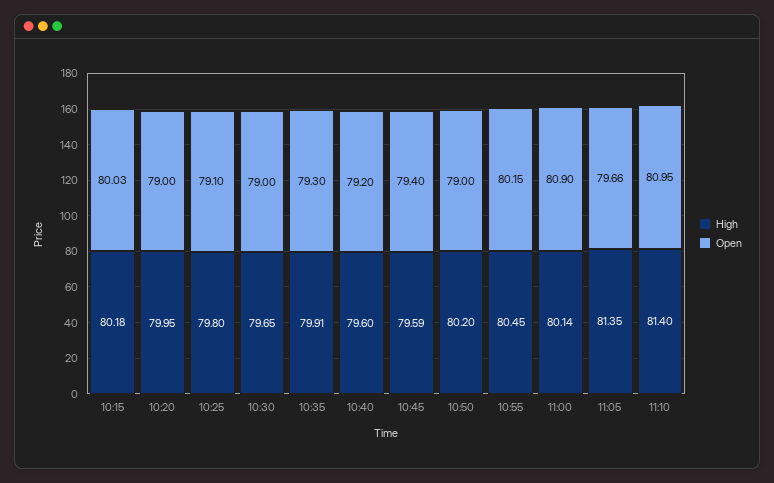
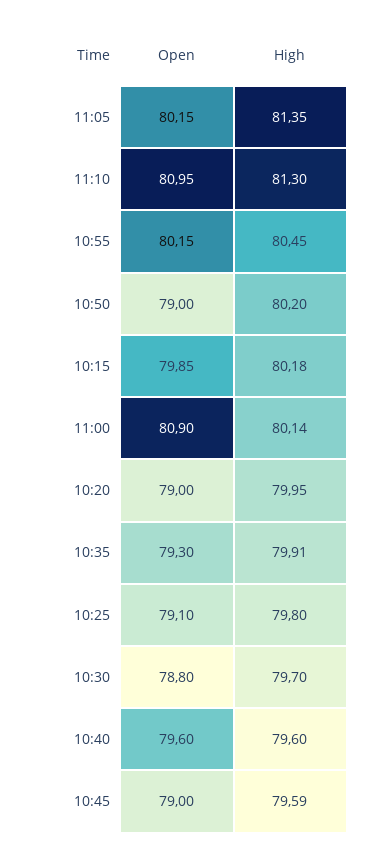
  {
    "High": {
      "10:15": 80.18,
      "10:20": 79.95,
      "10:25": 79.8,
-     "10:30": 79.65,
+     "10:30": 79.7,
      "10:35": 79.91,
      "10:40": 79.6,
      "10:45": 79.59,
      "10:50": 80.2,
      "10:55": 80.45,
      "11:00": 80.14,
      "11:05": 81.35,
-     "11:10": 81.4
+     "11:10": 81.3
    },
    "Open": {
-     "10:15": 80.03,
+     "10:15": 79.85,
      "10:20": 79,
      "10:25": 79.1,
-     "10:30": 79,
+     "10:30": 78.8,
      "10:35": 79.3,
-     "10:40": 79.2,
+     "10:40": 79.6,
-     "10:45": 79.4,
+     "10:45": 79,
      "10:50": 79,
      "10:55": 80.15,
      "11:00": 80.9,
-     "11:05": 79.66,
+     "11:05": 80.15,
      "11:10": 80.95
    }
  }

